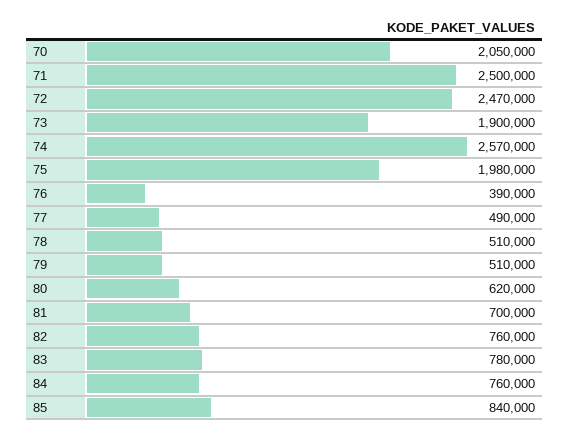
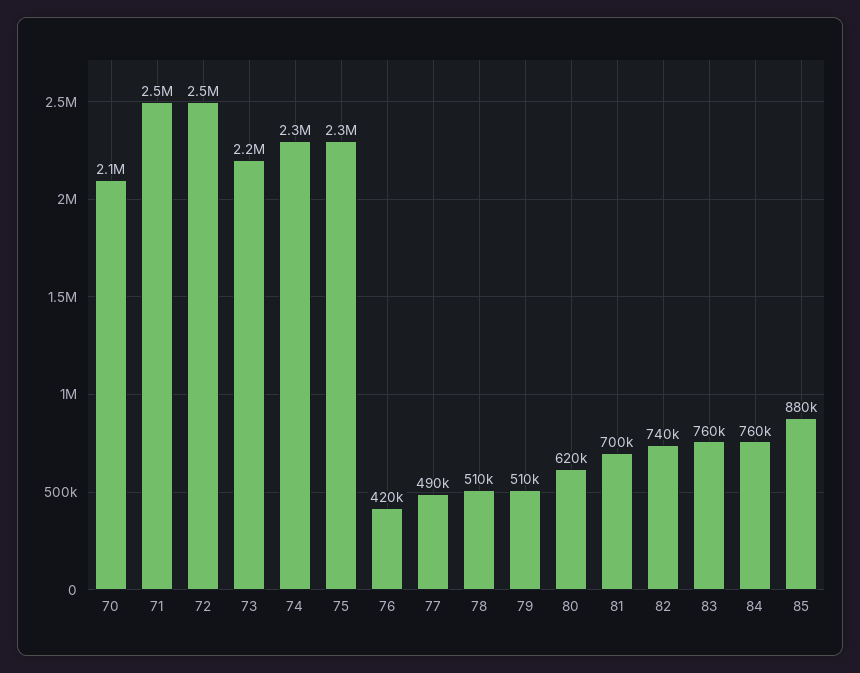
  {
    "70": 2050000,
    "71": 2500000,
    "72": 2470000,
-   "73": 1900000,
+   "73": 2200000,
-   "74": 2570000,
+   "74": 2300000,
-   "75": 1980000,
+   "75": 2300000,
-   "76": 390000,
+   "76": 420000,
    "77": 490000,
    "78": 510000,
    "79": 510000,
    "80": 620000,
    "81": 700000,
-   "82": 760000,
+   "82": 740000,
-   "83": 780000,
+   "83": 760000,
    "84": 760000,
-   "85": 840000
+   "85": 880000
  }

